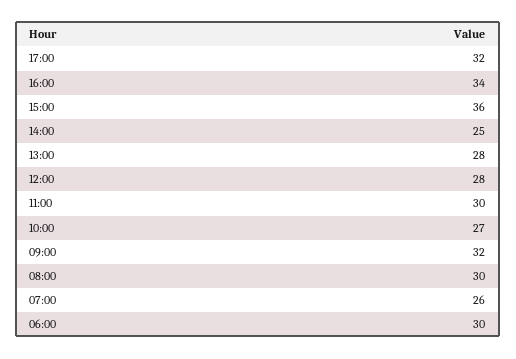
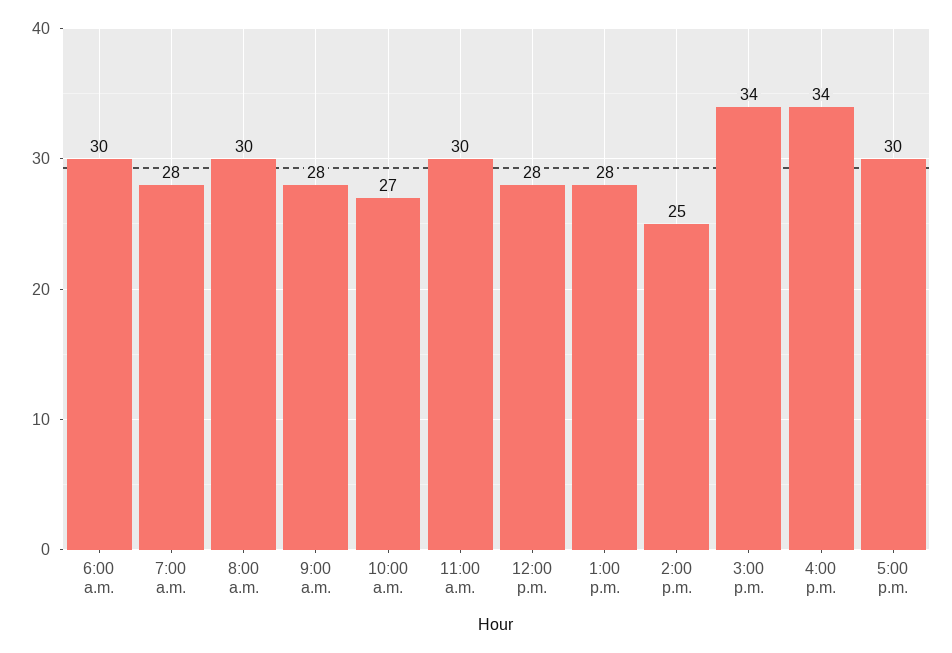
  {
-   "17:00": 32,
+   "17:00": 30,
    "16:00": 34,
-   "15:00": 36,
+   "15:00": 34,
    "14:00": 25,
    "13:00": 28,
    "12:00": 28,
    "11:00": 30,
    "10:00": 27,
-   "09:00": 32,
+   "09:00": 28,
    "08:00": 30,
-   "07:00": 26,
+   "07:00": 28,
    "06:00": 30
  }

